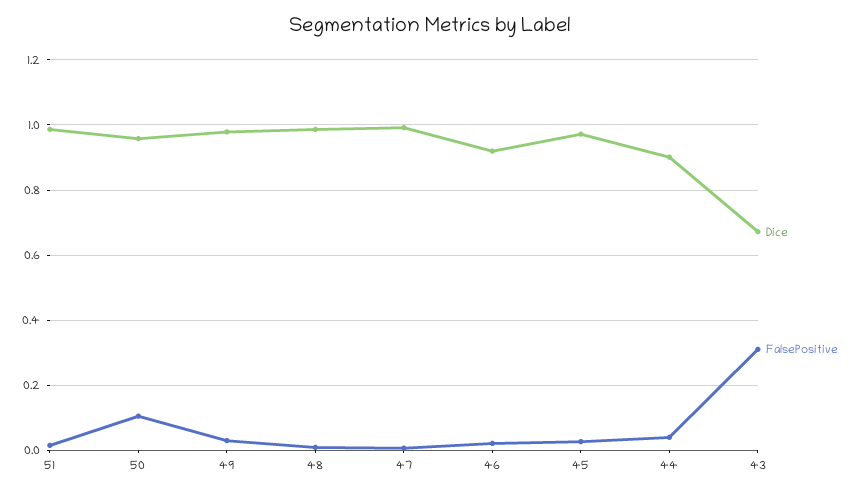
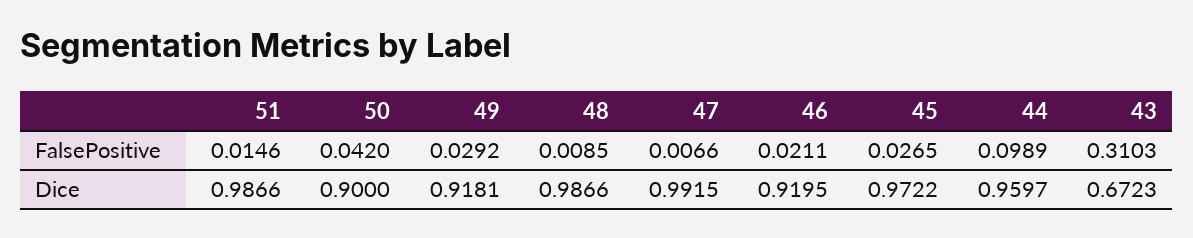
  {
    "Dice": {
      "51": 0.9866,
-     "50": 0.96,
+     "50": 0.9,
-     "49": 0.98,
+     "49": 0.9181,
      "48": 0.9866,
      "47": 0.9915,
      "46": 0.9195,
      "45": 0.9722,
-     "44": 0.9,
+     "44": 0.9597,
      "43": 0.6723
    },
    "FalsePositive": {
      "51": 0.0146,
-     "50": 0.1,
+     "50": 0.042,
      "49": 0.0292,
      "48": 0.0085,
      "47": 0.0066,
      "46": 0.0211,
      "45": 0.0265,
-     "44": 0.04,
+     "44": 0.0989,
      "43": 0.3103
    }
  }

